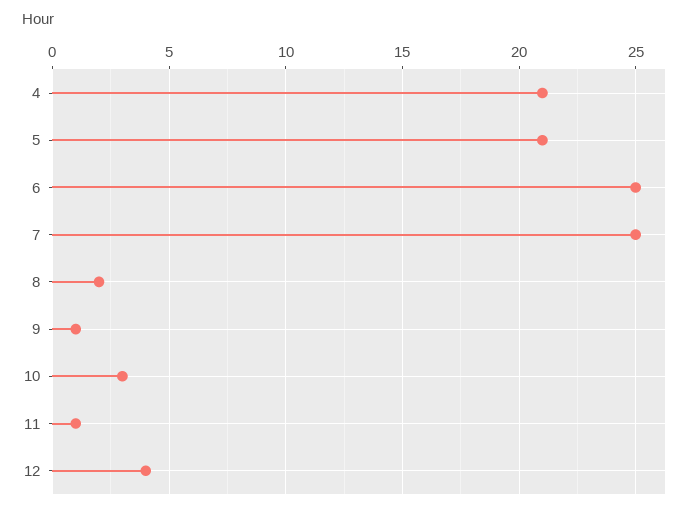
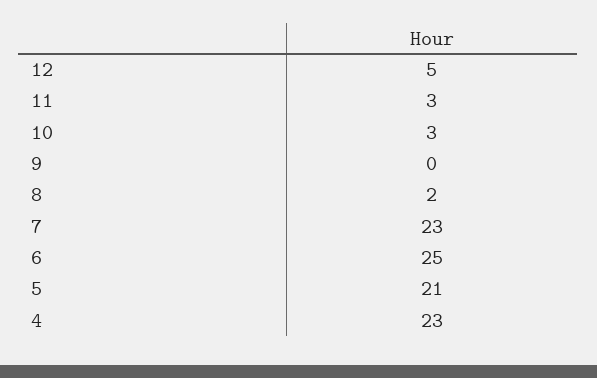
  {
-   "4": 21,
+   "4": 23,
    "5": 21,
    "6": 25,
-   "7": 25,
+   "7": 23,
    "8": 2,
-   "9": 1,
+   "9": 0,
    "10": 3,
-   "11": 1,
+   "11": 3,
-   "12": 4
+   "12": 5
  }

